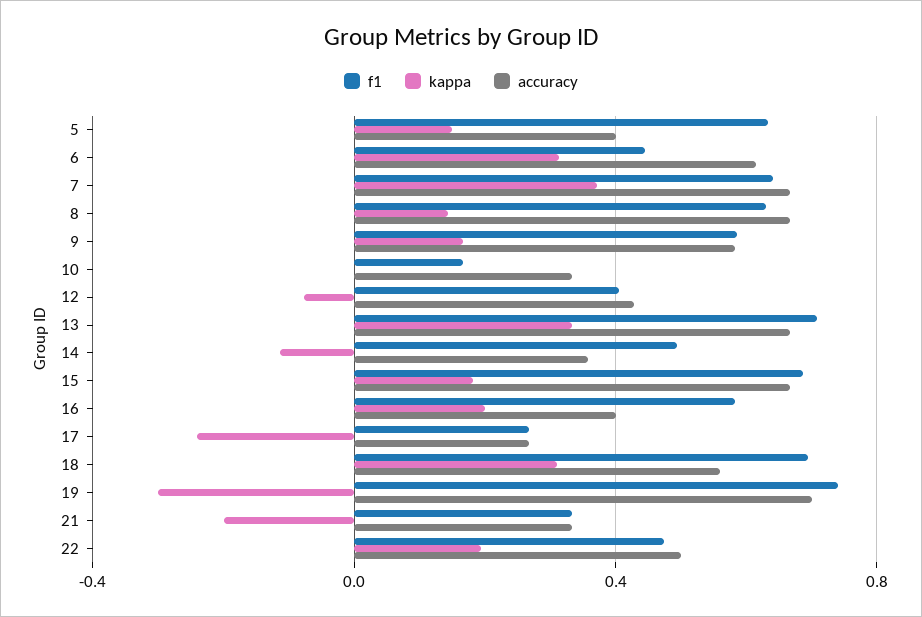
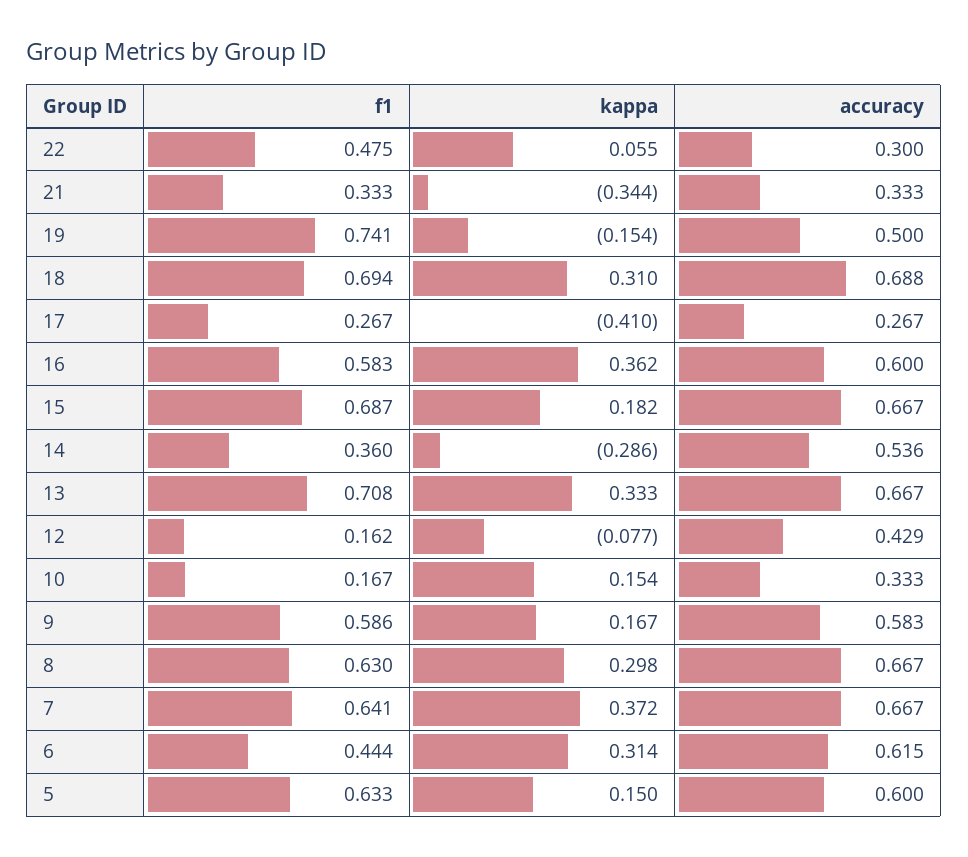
  {
    "f1": {
      "5": 0.633,
      "6": 0.444,
      "7": 0.641,
      "8": 0.63,
      "9": 0.586,
      "10": 0.167,
-     "12": 0.4,
+     "12": 0.162,
      "13": 0.708,
-     "14": 0.5,
+     "14": 0.36,
      "15": 0.687,
      "16": 0.583,
      "17": 0.267,
      "18": 0.694,
      "19": 0.741,
      "21": 0.333,
      "22": 0.475
    },
    "kappa": {
      "5": 0.15,
      "6": 0.314,
      "7": 0.372,
-     "8": 0.15,
+     "8": 0.298,
      "9": 0.167,
-     "10": 0,
+     "10": 0.154,
      "12": -0.077,
      "13": 0.333,
-     "14": -0.1,
+     "14": -0.286,
      "15": 0.182,
-     "16": 0.2,
+     "16": 0.362,
-     "17": -0.25,
+     "17": -0.41,
      "18": 0.31,
-     "19": -0.3,
+     "19": -0.154,
-     "21": -0.2,
+     "21": -0.344,
-     "22": 0.2
+     "22": 0.055
    },
    "accuracy": {
-     "5": 0.4,
+     "5": 0.6,
      "6": 0.615,
      "7": 0.667,
      "8": 0.667,
      "9": 0.583,
      "10": 0.333,
      "12": 0.429,
      "13": 0.667,
-     "14": 0.35,
+     "14": 0.536,
      "15": 0.667,
-     "16": 0.4,
+     "16": 0.6,
      "17": 0.267,
-     "18": 0.55,
+     "18": 0.688,
-     "19": 0.7,
+     "19": 0.5,
      "21": 0.333,
-     "22": 0.5
+     "22": 0.3
    }
  }

